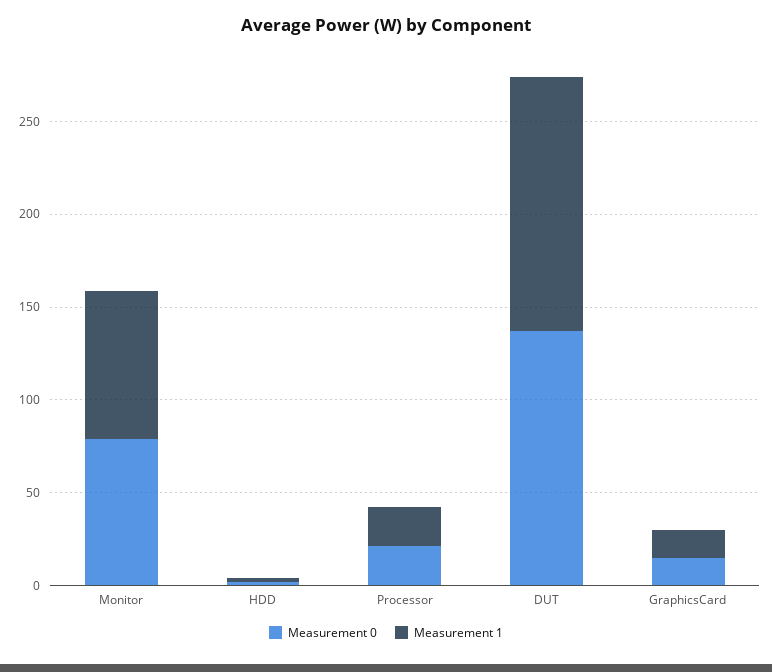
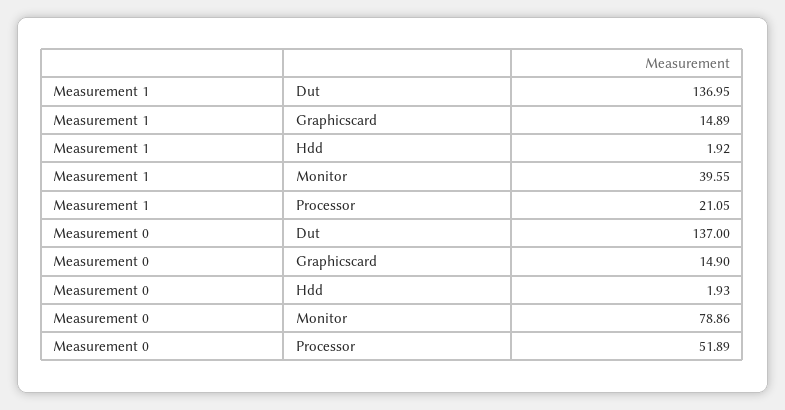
  {
    "Measurement 0": {
      "Monitor": 78.86,
      "HDD": 1.93,
-     "Processor": 20,
+     "Processor": 51.89,
      "DUT": 137,
      "GraphicsCard": 14.9
    },
    "Measurement 1": {
-     "Monitor": 80,
+     "Monitor": 39.55,
      "HDD": 1.92,
      "Processor": 21.05,
      "DUT": 136.95,
      "GraphicsCard": 14.89
    }
  }

